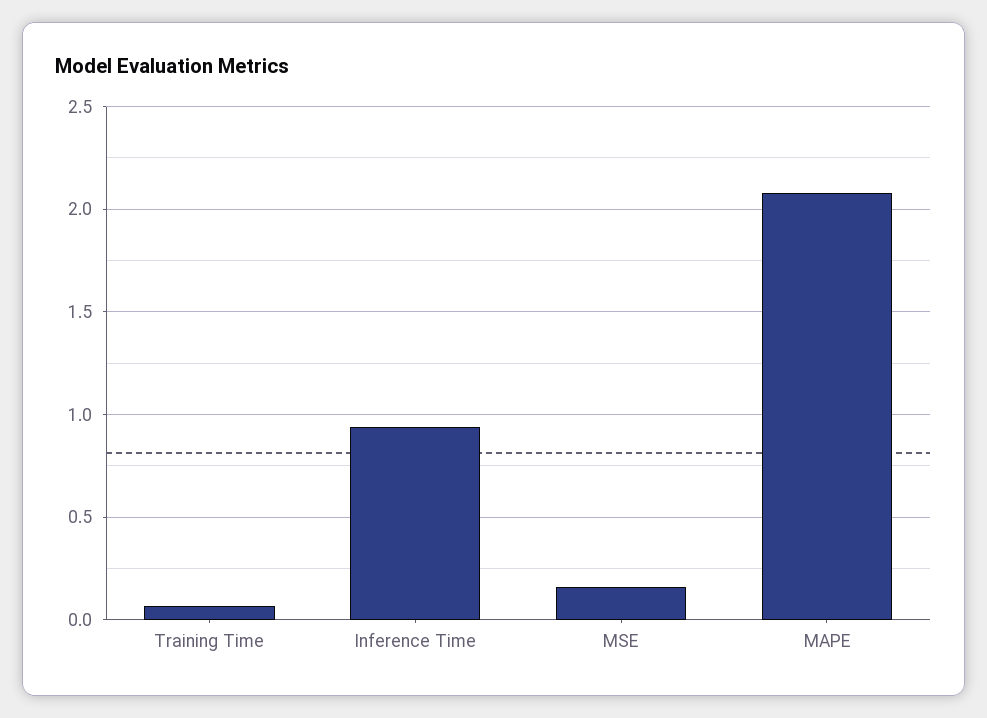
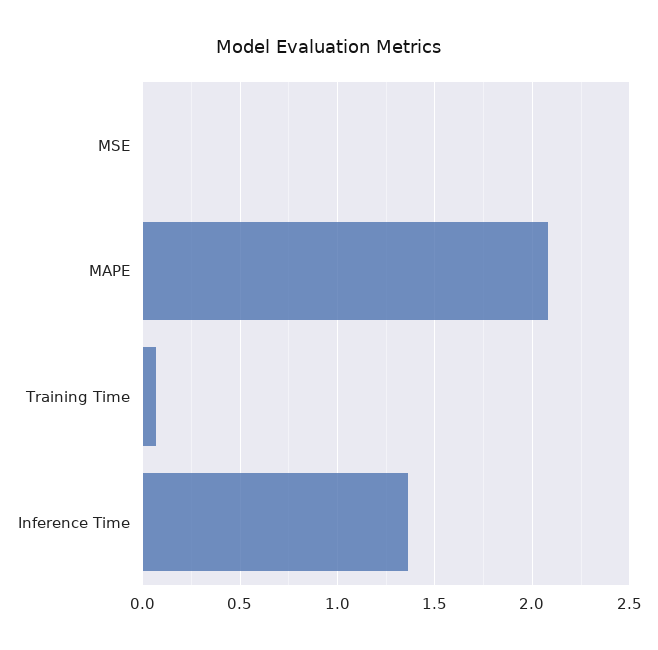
  {
    "Training Time": 0.05,
-   "Inference Time": 0.95,
+   "Inference Time": 1.35,
-   "MSE": 0.15,
+   "MSE": 0,
    "MAPE": 2.1
  }

